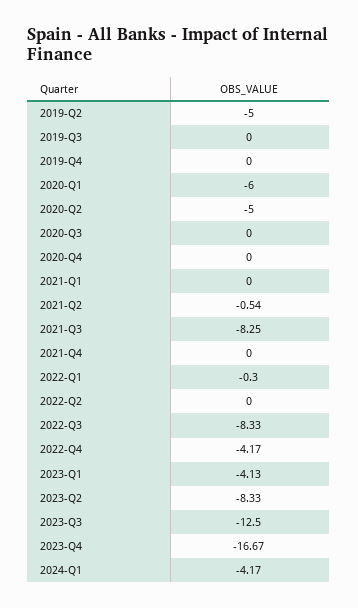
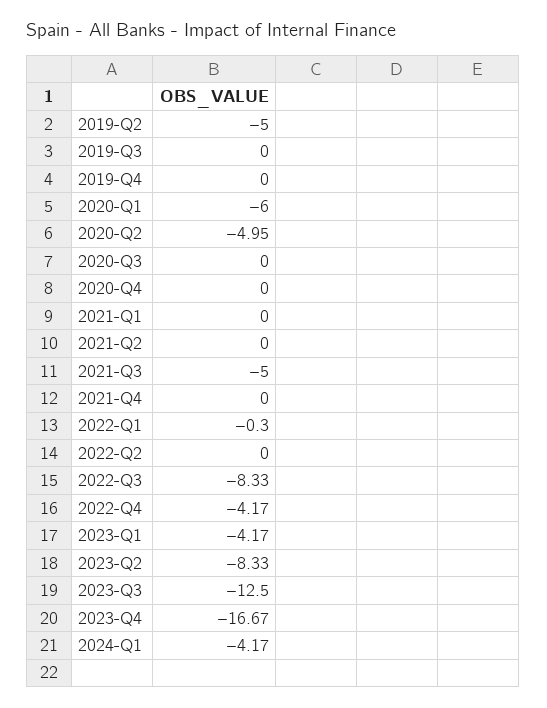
  {
    "2019-Q2": -5,
    "2019-Q3": 0,
    "2019-Q4": 0,
    "2020-Q1": -6,
-   "2020-Q2": -5,
+   "2020-Q2": -4.95,
    "2020-Q3": 0,
    "2020-Q4": 0,
    "2021-Q1": 0,
-   "2021-Q2": -0.54,
+   "2021-Q2": 0,
-   "2021-Q3": -8.25,
+   "2021-Q3": -5,
    "2021-Q4": 0,
    "2022-Q1": -0.3,
    "2022-Q2": 0,
    "2022-Q3": -8.33,
    "2022-Q4": -4.17,
-   "2023-Q1": -4.13,
+   "2023-Q1": -4.17,
    "2023-Q2": -8.33,
    "2023-Q3": -12.5,
    "2023-Q4": -16.67,
    "2024-Q1": -4.17
  }

